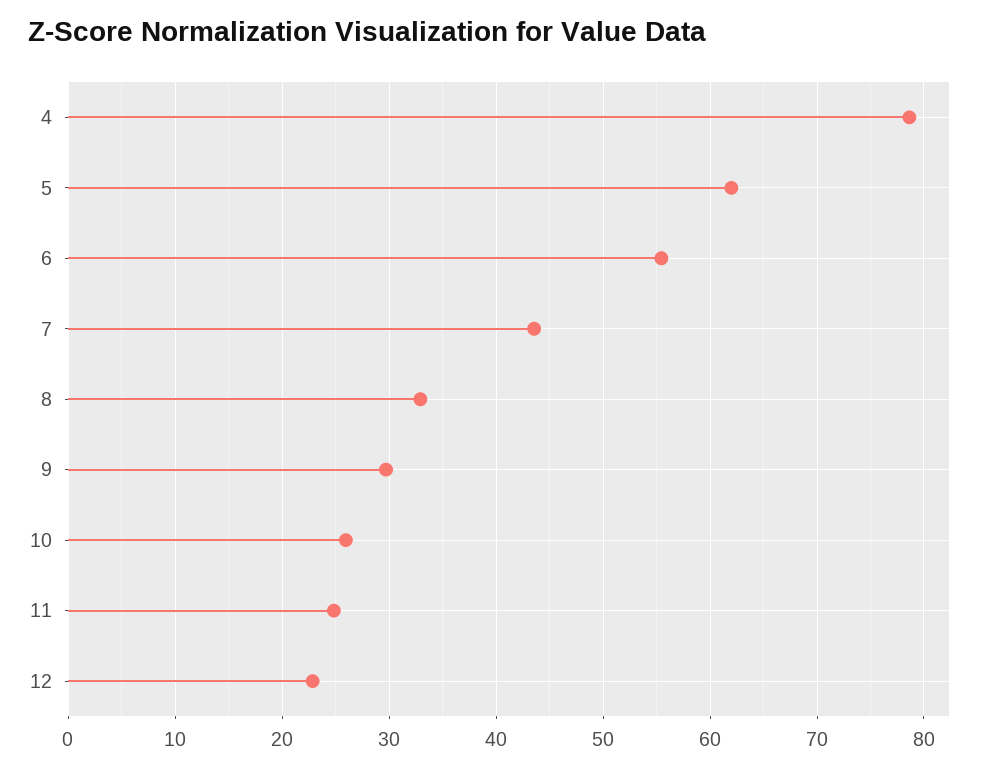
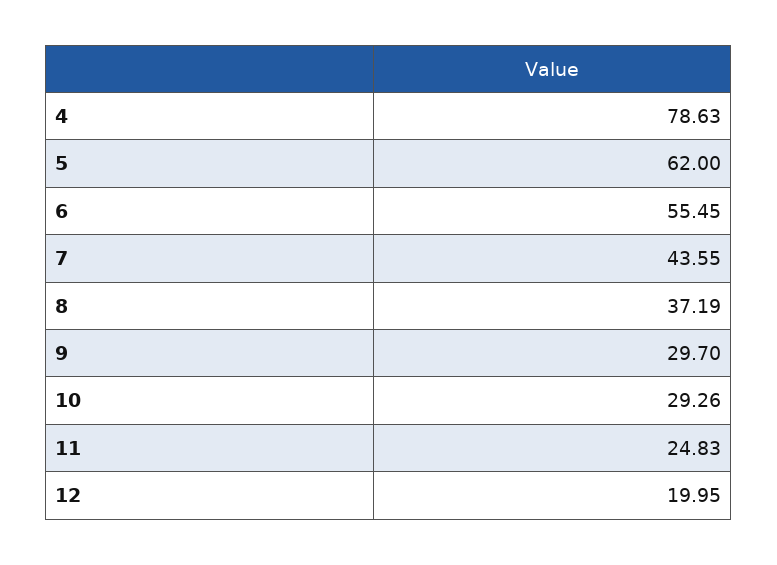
  {
    "4": 78.63,
    "5": 62,
    "6": 55.45,
    "7": 43.55,
-   "8": 33,
+   "8": 37.19,
    "9": 29.7,
-   "10": 26,
+   "10": 29.26,
    "11": 24.83,
-   "12": 23
+   "12": 19.95
  }

